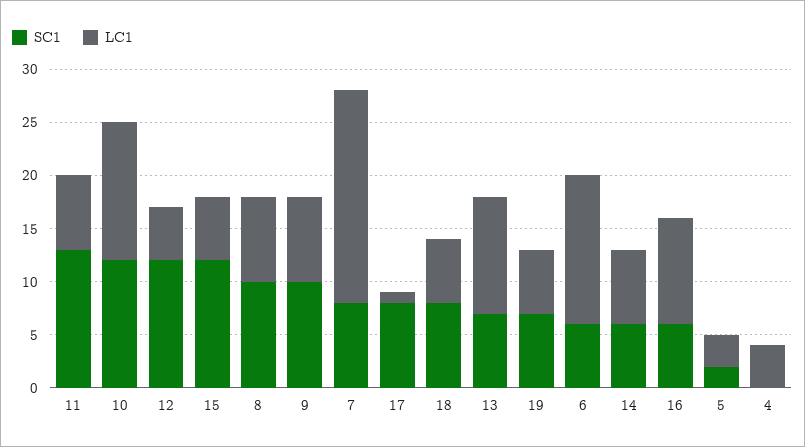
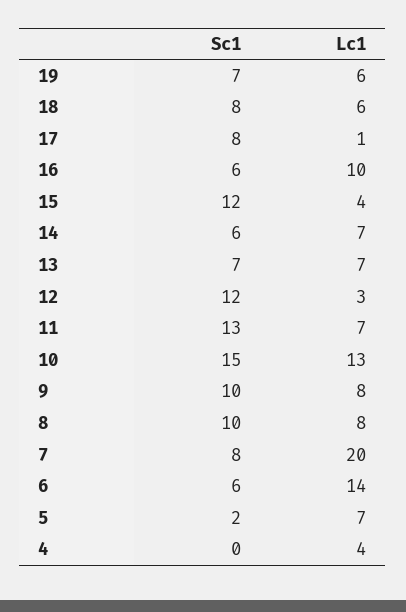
  {
    "SC1": {
      "11": 13,
-     "10": 12,
+     "10": 15,
      "12": 12,
      "15": 12,
      "8": 10,
      "9": 10,
      "7": 8,
      "17": 8,
      "18": 8,
      "13": 7,
      "19": 7,
      "6": 6,
      "14": 6,
      "16": 6,
      "5": 2,
      "4": 0
    },
    "LC1": {
      "11": 7,
      "10": 13,
-     "12": 5,
+     "12": 3,
-     "15": 6,
+     "15": 4,
      "8": 8,
      "9": 8,
      "7": 20,
      "17": 1,
      "18": 6,
-     "13": 11,
+     "13": 7,
      "19": 6,
      "6": 14,
      "14": 7,
      "16": 10,
-     "5": 3,
+     "5": 7,
      "4": 4
    }
  }

